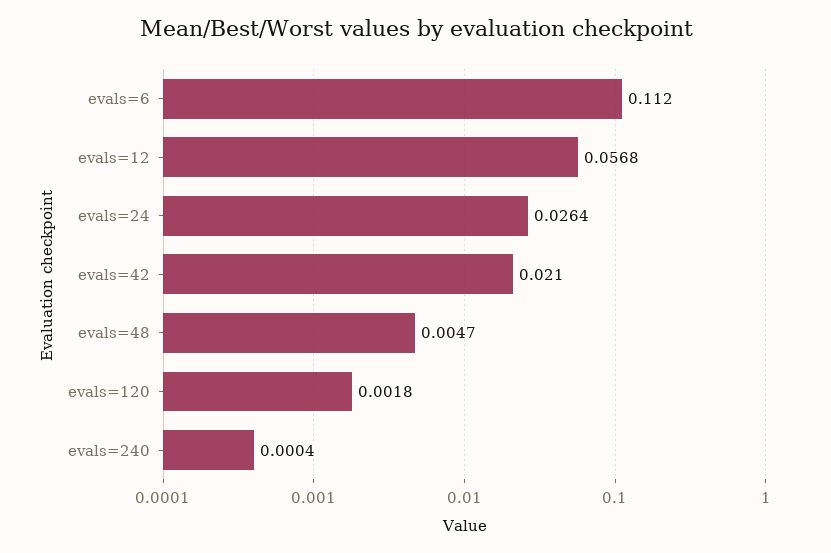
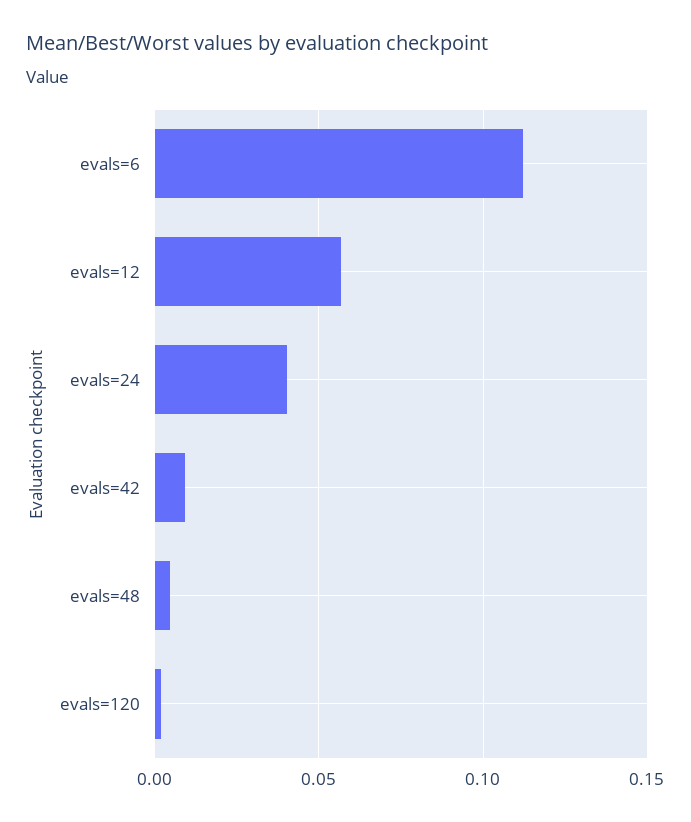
  {
    "evals=6": 0.112,
    "evals=12": 0.0568,
-   "evals=24": 0.0264,
+   "evals=24": 0.04,
-   "evals=42": 0.021,
+   "evals=42": 0.01,
    "evals=48": 0.0047,
-   "evals=120": 0.0018,
+   "evals=120": 0.0018
-   "evals=240": 0.0004
  }

